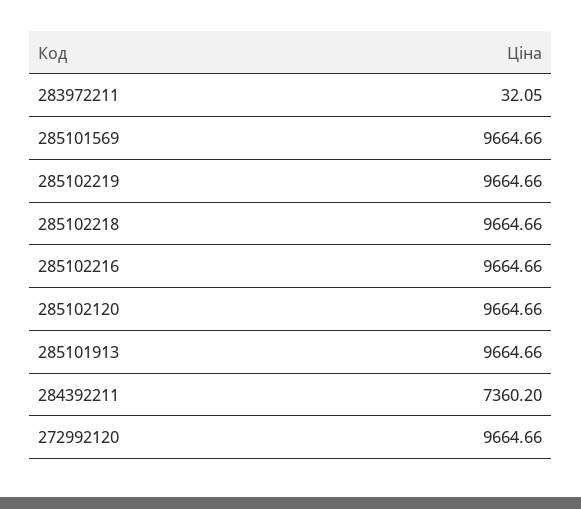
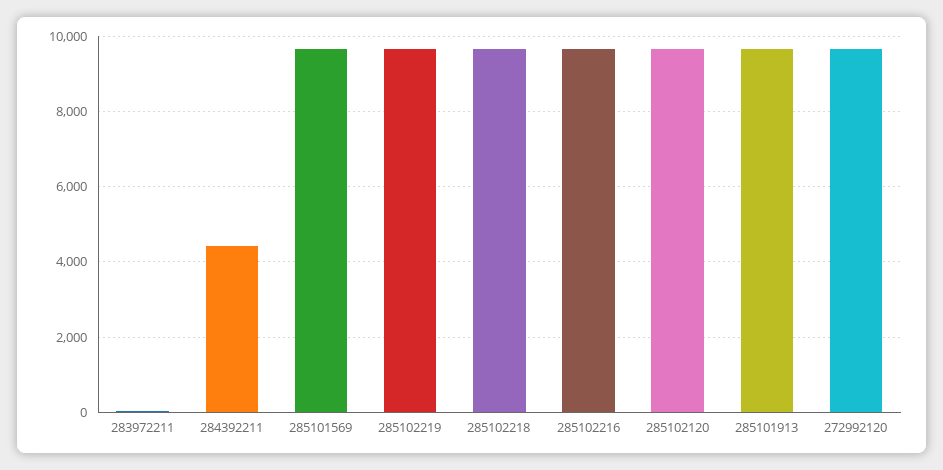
  {
    "283972211": 32.05,
    "285101569": 9664.66,
    "285102219": 9664.66,
    "285102218": 9664.66,
    "285102216": 9664.66,
    "285102120": 9664.66,
    "285101913": 9664.66,
-   "284392211": 7360.2,
+   "284392211": 4400,
    "272992120": 9664.66
  }

